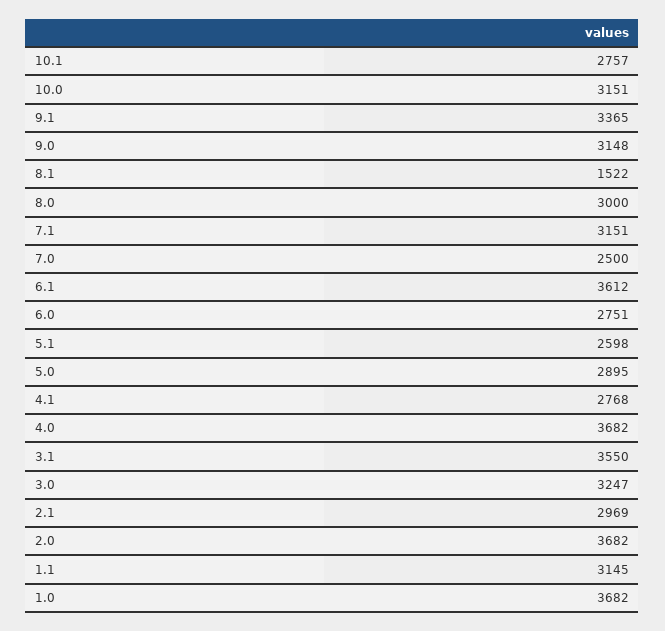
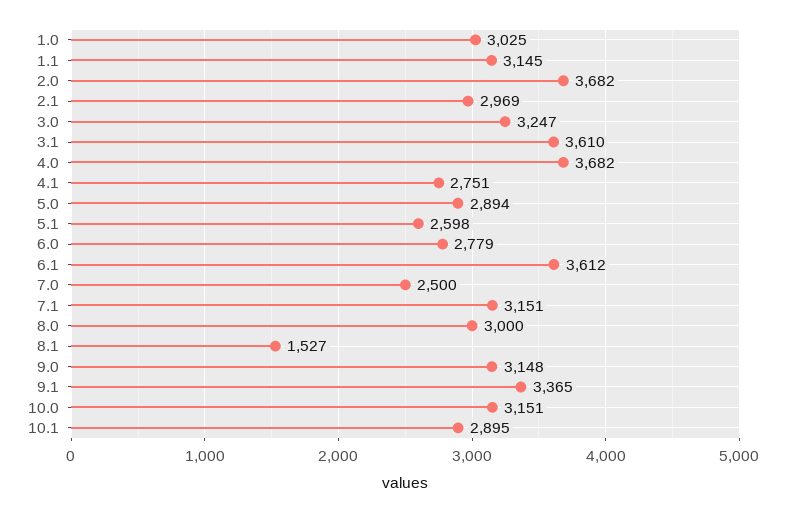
  {
-   "10.1": 2757,
+   "10.1": 2895,
    "10.0": 3151,
    "9.1": 3365,
    "9.0": 3148,
-   "8.1": 1522,
+   "8.1": 1527,
    "8.0": 3000,
    "7.1": 3151,
    "7.0": 2500,
    "6.1": 3612,
-   "6.0": 2751,
+   "6.0": 2779,
    "5.1": 2598,
-   "5.0": 2895,
+   "5.0": 2894,
-   "4.1": 2768,
+   "4.1": 2751,
    "4.0": 3682,
-   "3.1": 3550,
+   "3.1": 3610,
    "3.0": 3247,
    "2.1": 2969,
    "2.0": 3682,
    "1.1": 3145,
-   "1.0": 3682
+   "1.0": 3025
  }

